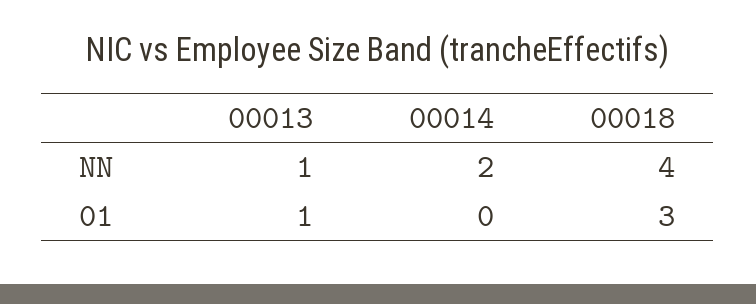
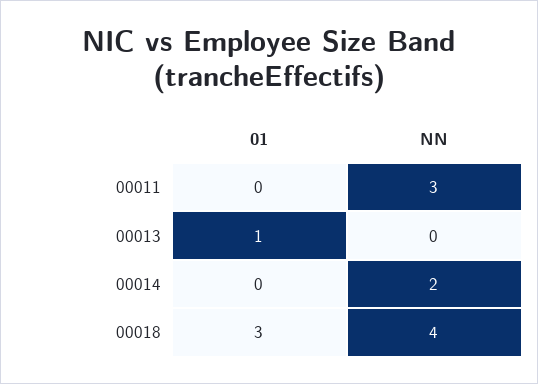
  {
    "00013": {
-     "NN": 1,
+     "NN": 0,
      "01": 1
    },
    "00014": {
      "NN": 2,
      "01": 0
    },
    "00018": {
      "NN": 4,
      "01": 3
-   }
+   },
+   "00011": {
+     "01": 0,
+     "NN": 3
+   }
  }

